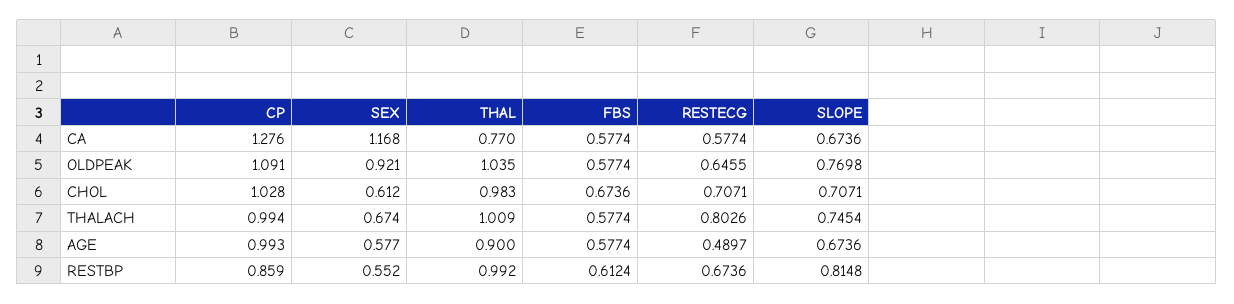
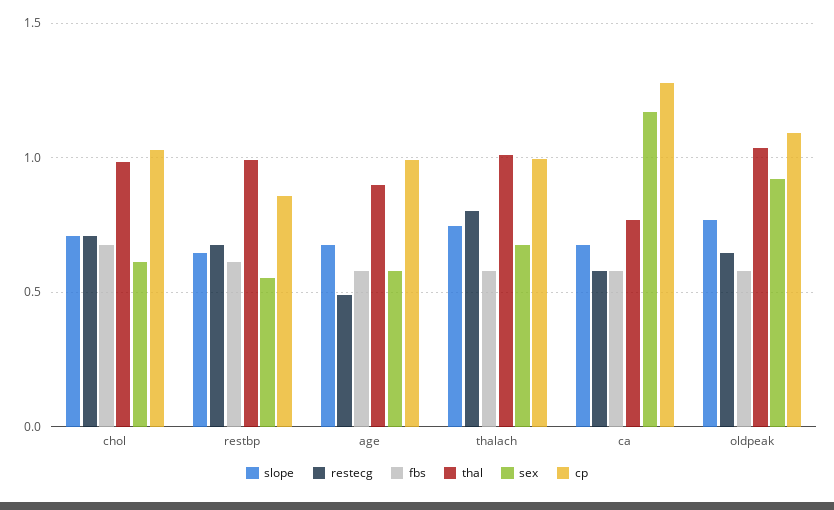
  {
    "CP": {
      "CA": 1.276,
      "OLDPEAK": 1.091,
      "CHOL": 1.028,
      "THALACH": 0.994,
      "AGE": 0.993,
      "RESTBP": 0.859
    },
    "SEX": {
      "CA": 1.168,
      "OLDPEAK": 0.921,
      "CHOL": 0.612,
      "THALACH": 0.674,
      "AGE": 0.577,
      "RESTBP": 0.552
    },
    "THAL": {
      "CA": 0.77,
      "OLDPEAK": 1.035,
      "CHOL": 0.983,
      "THALACH": 1.009,
      "AGE": 0.9,
      "RESTBP": 0.992
    },
    "FBS": {
      "CA": 0.5774,
      "OLDPEAK": 0.5774,
      "CHOL": 0.6736,
      "THALACH": 0.5774,
      "AGE": 0.5774,
      "RESTBP": 0.6124
    },
    "RESTECG": {
      "CA": 0.5774,
      "OLDPEAK": 0.6455,
      "CHOL": 0.7071,
      "THALACH": 0.8026,
      "AGE": 0.4897,
      "RESTBP": 0.6736
    },
    "SLOPE": {
      "CA": 0.6736,
      "OLDPEAK": 0.7698,
      "CHOL": 0.7071,
      "THALACH": 0.7454,
      "AGE": 0.6736,
-     "RESTBP": 0.8148
+     "RESTBP": 0.65
    }
  }

